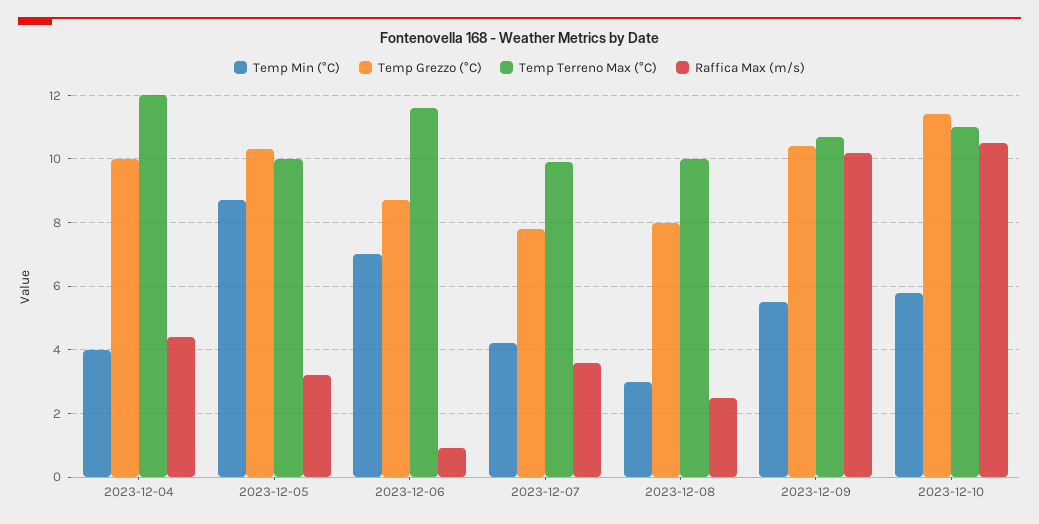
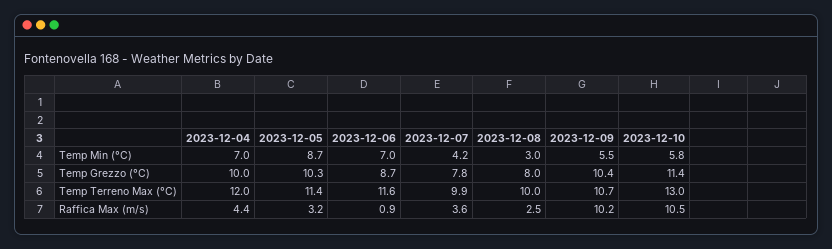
  {
    "Temp Min (°C)": {
-     "2023-12-04": 4,
+     "2023-12-04": 7,
      "2023-12-05": 8.7,
      "2023-12-06": 7,
      "2023-12-07": 4.2,
      "2023-12-08": 3,
      "2023-12-09": 5.5,
      "2023-12-10": 5.8
    },
    "Temp Grezzo (°C)": {
      "2023-12-04": 10,
      "2023-12-05": 10.3,
      "2023-12-06": 8.7,
      "2023-12-07": 7.8,
      "2023-12-08": 8,
      "2023-12-09": 10.4,
      "2023-12-10": 11.4
    },
    "Temp Terreno Max (°C)": {
      "2023-12-04": 12,
-     "2023-12-05": 10,
+     "2023-12-05": 11.4,
      "2023-12-06": 11.6,
      "2023-12-07": 9.9,
      "2023-12-08": 10,
      "2023-12-09": 10.7,
-     "2023-12-10": 11
+     "2023-12-10": 13
    },
    "Raffica Max (m/s)": {
      "2023-12-04": 4.4,
      "2023-12-05": 3.2,
      "2023-12-06": 0.9,
      "2023-12-07": 3.6,
      "2023-12-08": 2.5,
      "2023-12-09": 10.2,
      "2023-12-10": 10.5
    }
  }

